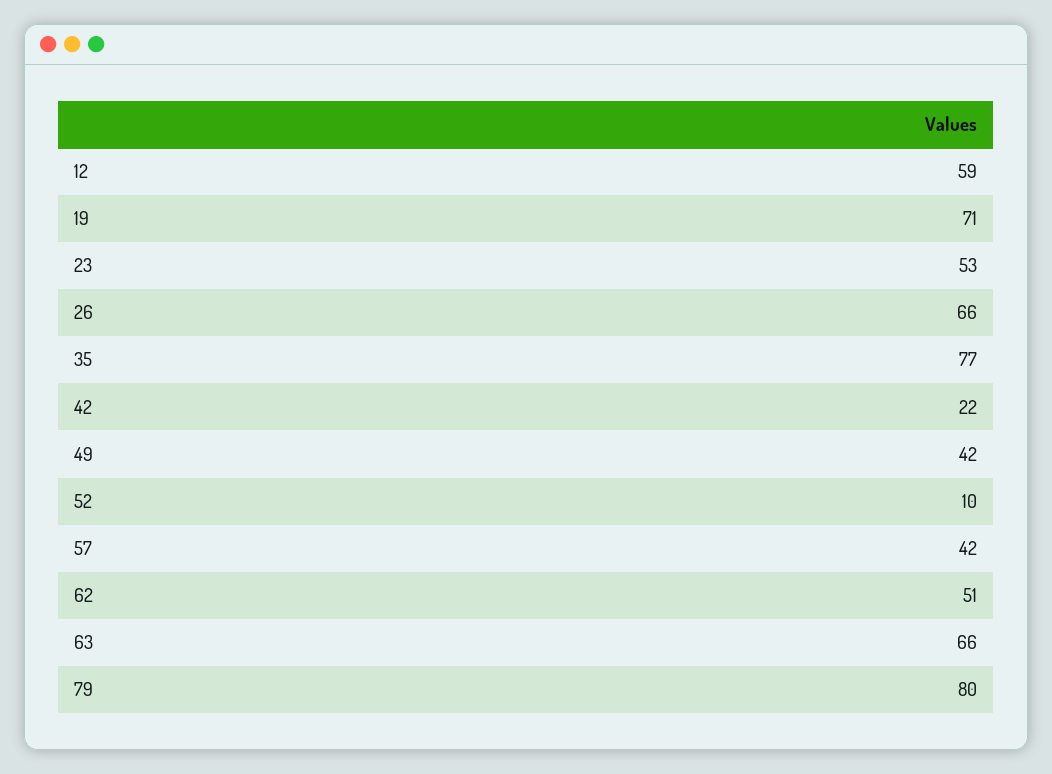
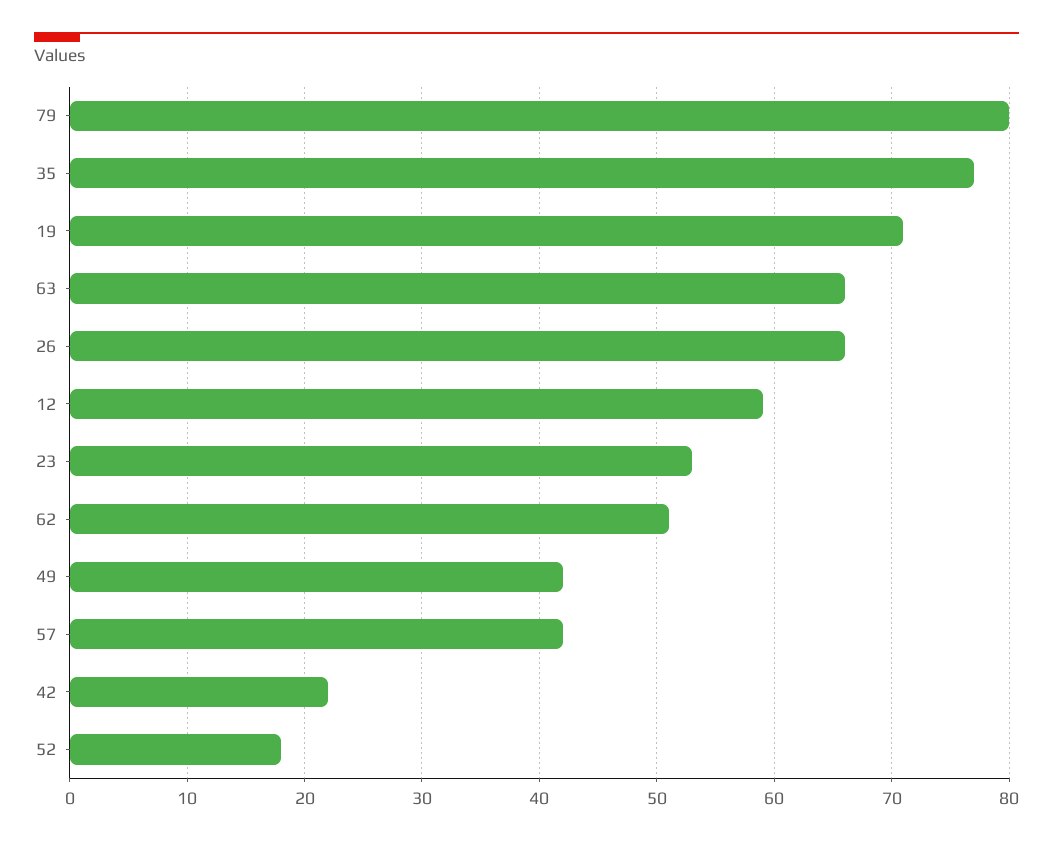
  {
    "12": 59,
    "19": 71,
    "23": 53,
    "26": 66,
    "35": 77,
    "42": 22,
    "49": 42,
-   "52": 10,
+   "52": 18,
    "57": 42,
    "62": 51,
    "63": 66,
    "79": 80
  }

